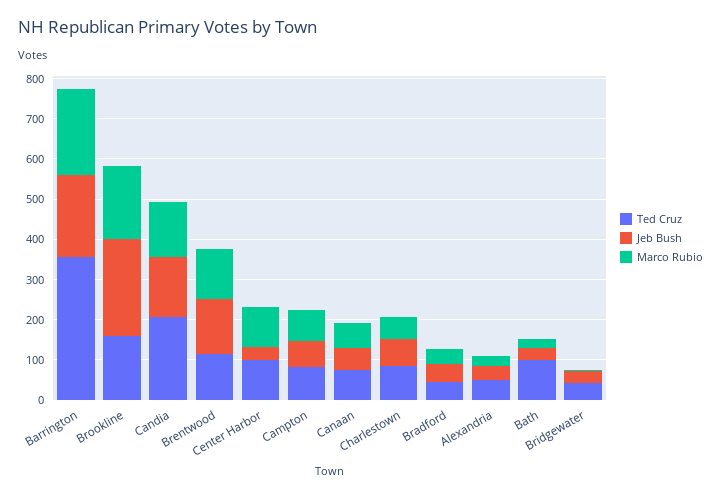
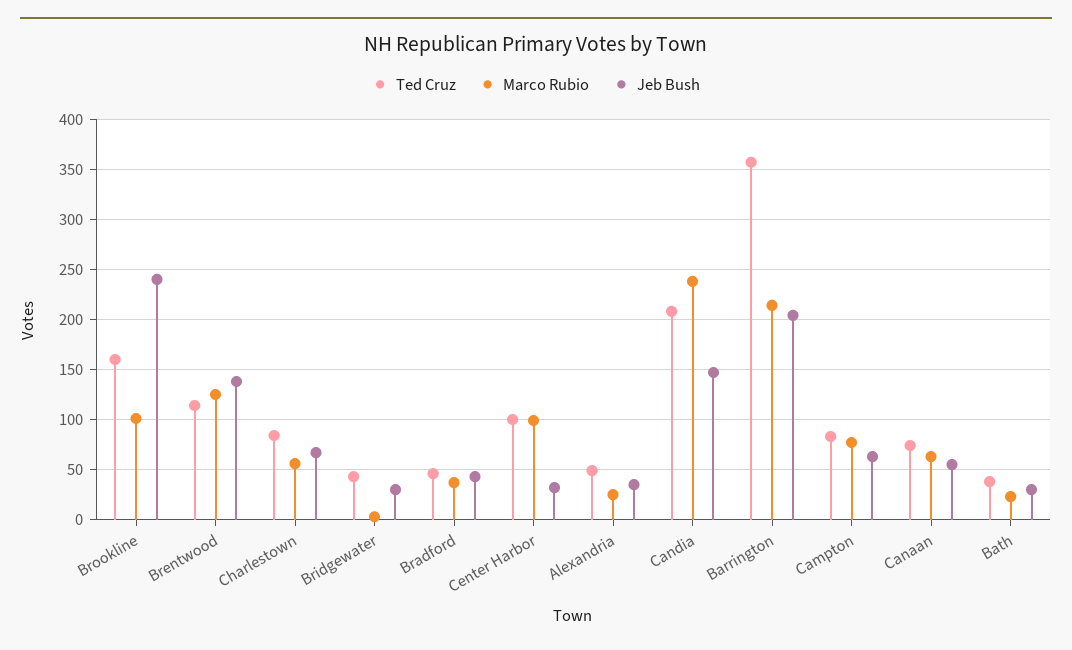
  {
    "Ted Cruz": {
      "Barrington": 360,
      "Brookline": 160,
      "Candia": 210,
      "Brentwood": 110,
      "Center Harbor": 100,
      "Campton": 80,
      "Canaan": 70,
      "Charlestown": 80,
      "Bradford": 50,
      "Alexandria": 50,
-     "Bath": 100,
+     "Bath": 40,
      "Bridgewater": 40
    },
    "Jeb Bush": {
      "Barrington": 200,
      "Brookline": 240,
      "Candia": 150,
      "Brentwood": 140,
      "Center Harbor": 30,
      "Campton": 60,
      "Canaan": 60,
      "Charlestown": 70,
      "Bradford": 40,
      "Alexandria": 40,
      "Bath": 30,
      "Bridgewater": 30
    },
    "Marco Rubio": {
      "Barrington": 210,
-     "Brookline": 180,
+     "Brookline": 100,
-     "Candia": 140,
+     "Candia": 240,
      "Brentwood": 130,
      "Center Harbor": 100,
      "Campton": 80,
      "Canaan": 60,
      "Charlestown": 60,
      "Bradford": 40,
      "Alexandria": 30,
      "Bath": 20,
      "Bridgewater": 0
    }
  }

